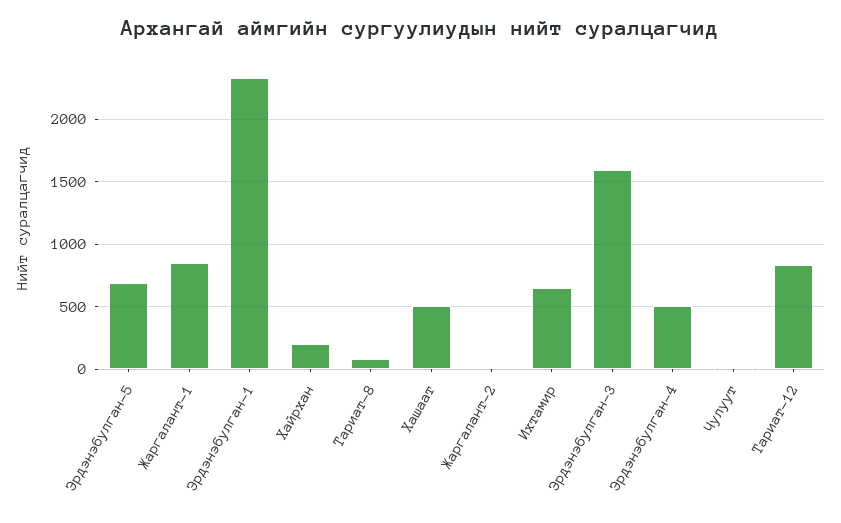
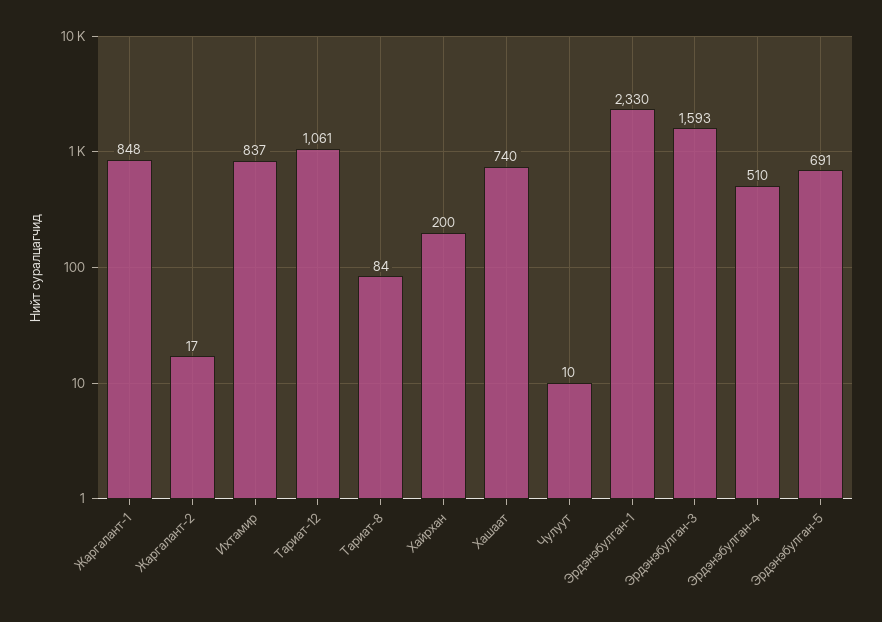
  {
    "Эрдэнэбулган-5": 691,
    "Жаргалант-1": 848,
    "Эрдэнэбулган-1": 2330,
    "Хайрхан": 200,
    "Тариат-8": 84,
-   "Хашаат": 500,
+   "Хашаат": 740,
    "Жаргалант-2": 17,
-   "Ихтамир": 650,
+   "Ихтамир": 837,
    "Эрдэнэбулган-3": 1593,
    "Эрдэнэбулган-4": 510,
    "Чулуут": 10,
-   "Тариат-12": 850
+   "Тариат-12": 1061
  }

